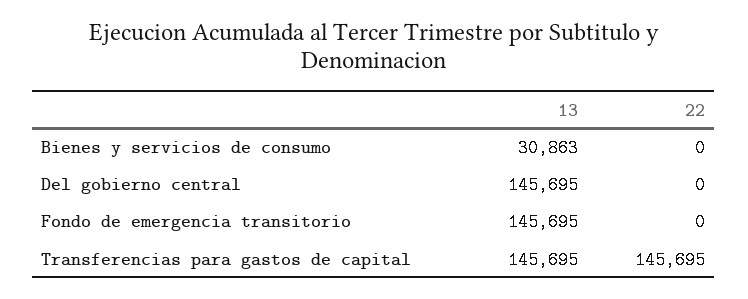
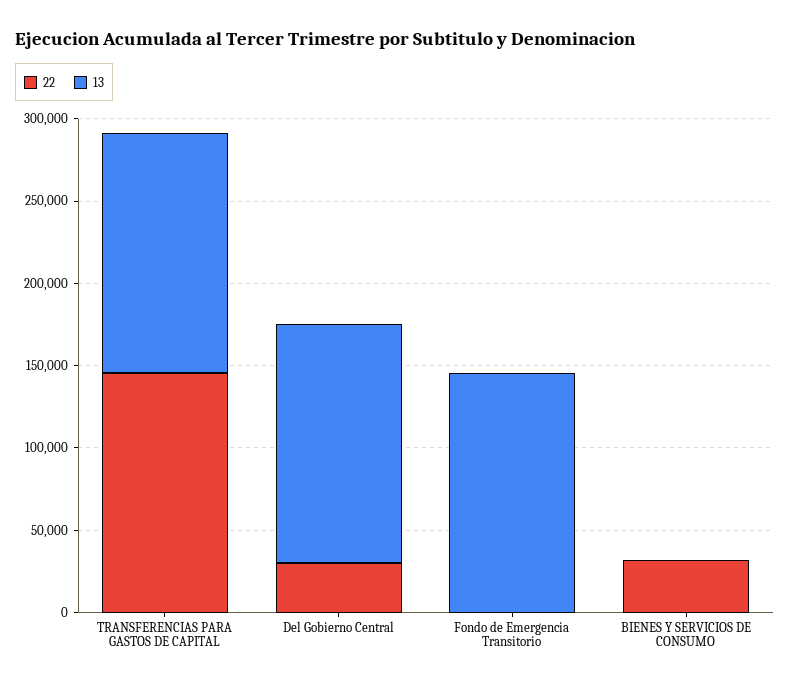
  {
    "13": {
-     "Bienes y servicios de consumo": 30863,
+     "Bienes y servicios de consumo": 0,
      "Del gobierno central": 145695,
      "Fondo de emergencia transitorio": 145695,
      "Transferencias para gastos de capital": 145695
    },
    "22": {
-     "Bienes y servicios de consumo": 0,
+     "Bienes y servicios de consumo": 30000,
-     "Del gobierno central": 0,
+     "Del gobierno central": 30000,
      "Fondo de emergencia transitorio": 0,
      "Transferencias para gastos de capital": 145695
    }
  }

